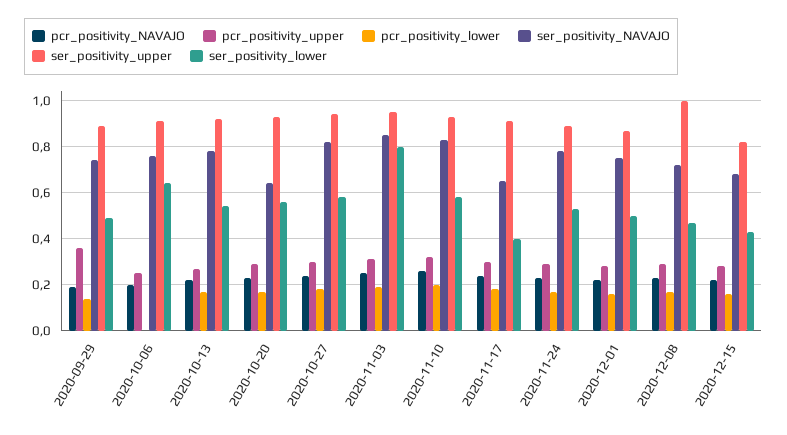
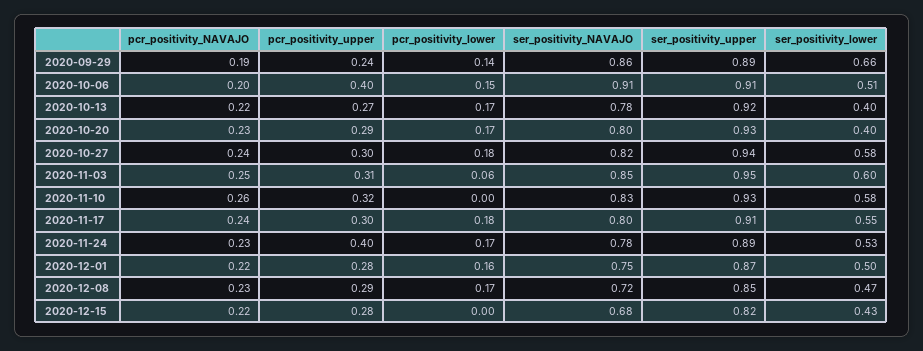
  {
    "pcr_positivity_NAVAJO": {
      "2020-09-29": 0.19,
      "2020-10-06": 0.2,
      "2020-10-13": 0.22,
      "2020-10-20": 0.23,
      "2020-10-27": 0.24,
      "2020-11-03": 0.25,
      "2020-11-10": 0.26,
      "2020-11-17": 0.24,
      "2020-11-24": 0.23,
      "2020-12-01": 0.22,
      "2020-12-08": 0.23,
      "2020-12-15": 0.22
    },
    "pcr_positivity_upper": {
-     "2020-09-29": 0.35,
+     "2020-09-29": 0.24,
-     "2020-10-06": 0.25,
+     "2020-10-06": 0.4,
      "2020-10-13": 0.27,
      "2020-10-20": 0.29,
      "2020-10-27": 0.3,
      "2020-11-03": 0.31,
      "2020-11-10": 0.32,
      "2020-11-17": 0.3,
-     "2020-11-24": 0.3,
+     "2020-11-24": 0.4,
      "2020-12-01": 0.28,
      "2020-12-08": 0.29,
      "2020-12-15": 0.28
    },
    "pcr_positivity_lower": {
      "2020-09-29": 0.14,
-     "2020-10-06": 0,
+     "2020-10-06": 0.15,
      "2020-10-13": 0.17,
      "2020-10-20": 0.17,
      "2020-10-27": 0.18,
-     "2020-11-03": 0.2,
+     "2020-11-03": 0.06,
-     "2020-11-10": 0.2,
+     "2020-11-10": 0,
      "2020-11-17": 0.18,
      "2020-11-24": 0.17,
      "2020-12-01": 0.16,
      "2020-12-08": 0.17,
-     "2020-12-15": 0.15
+     "2020-12-15": 0
    },
    "ser_positivity_NAVAJO": {
-     "2020-09-29": 0.75,
+     "2020-09-29": 0.86,
-     "2020-10-06": 0.75,
+     "2020-10-06": 0.91,
      "2020-10-13": 0.78,
-     "2020-10-20": 0.65,
+     "2020-10-20": 0.8,
      "2020-10-27": 0.82,
      "2020-11-03": 0.85,
      "2020-11-10": 0.83,
-     "2020-11-17": 0.65,
+     "2020-11-17": 0.8,
      "2020-11-24": 0.78,
      "2020-12-01": 0.75,
      "2020-12-08": 0.72,
      "2020-12-15": 0.68
    },
    "ser_positivity_upper": {
      "2020-09-29": 0.89,
      "2020-10-06": 0.91,
      "2020-10-13": 0.92,
      "2020-10-20": 0.93,
      "2020-10-27": 0.94,
      "2020-11-03": 0.95,
      "2020-11-10": 0.93,
      "2020-11-17": 0.91,
      "2020-11-24": 0.89,
      "2020-12-01": 0.87,
-     "2020-12-08": 1,
+     "2020-12-08": 0.85,
      "2020-12-15": 0.82
    },
    "ser_positivity_lower": {
-     "2020-09-29": 0.5,
+     "2020-09-29": 0.66,
-     "2020-10-06": 0.65,
+     "2020-10-06": 0.51,
-     "2020-10-13": 0.55,
+     "2020-10-13": 0.4,
-     "2020-10-20": 0.55,
+     "2020-10-20": 0.4,
      "2020-10-27": 0.58,
-     "2020-11-03": 0.8,
+     "2020-11-03": 0.6,
      "2020-11-10": 0.58,
-     "2020-11-17": 0.4,
+     "2020-11-17": 0.55,
      "2020-11-24": 0.53,
      "2020-12-01": 0.5,
      "2020-12-08": 0.47,
      "2020-12-15": 0.43
    }
  }

